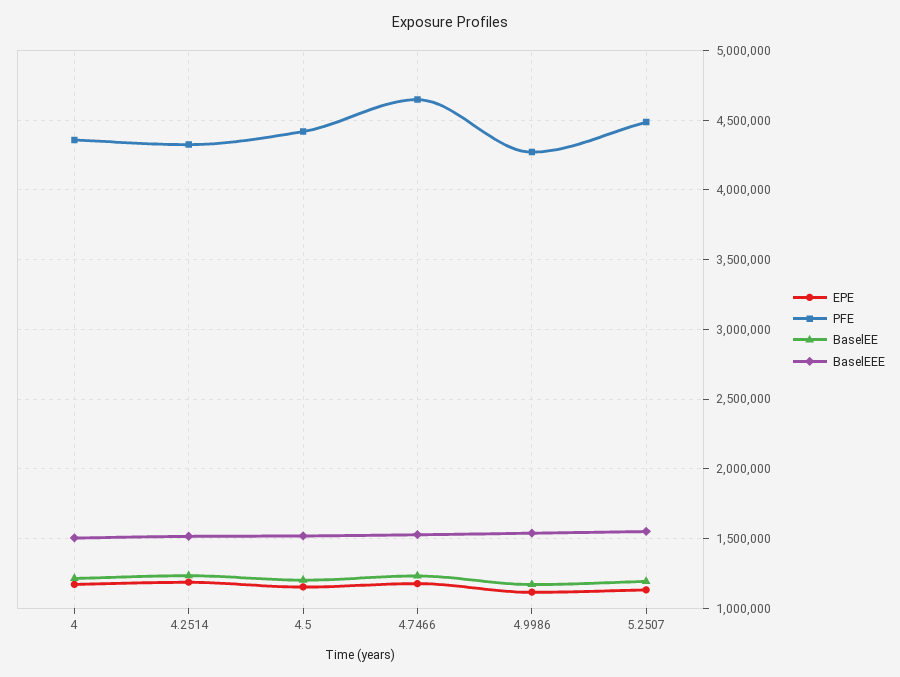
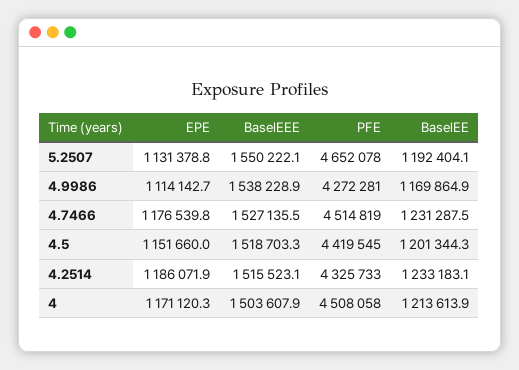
  {
    "EPE": {
      "4": 1171120.3,
      "4.2514": 1186071.9,
      "4.5": 1151660,
      "4.7466": 1176539.8,
      "4.9986": 1114142.7,
      "5.2507": 1131378.8
    },
    "PFE": {
-     "4": 4350000,
+     "4": 4508058,
      "4.2514": 4325733,
      "4.5": 4419545,
-     "4.7466": 4650000,
+     "4.7466": 4514819,
      "4.9986": 4272281,
-     "5.2507": 4500000
+     "5.2507": 4652078
    },
    "BaselEE": {
      "4": 1213613.9,
      "4.2514": 1233183.1,
      "4.5": 1201344.3,
      "4.7466": 1231287.5,
      "4.9986": 1169864.9,
      "5.2507": 1192404.1
    },
    "BaselEEE": {
      "4": 1503607.9,
      "4.2514": 1515523.1,
      "4.5": 1518703.3,
      "4.7466": 1527135.5,
      "4.9986": 1538228.9,
      "5.2507": 1550222.1
    }
  }

